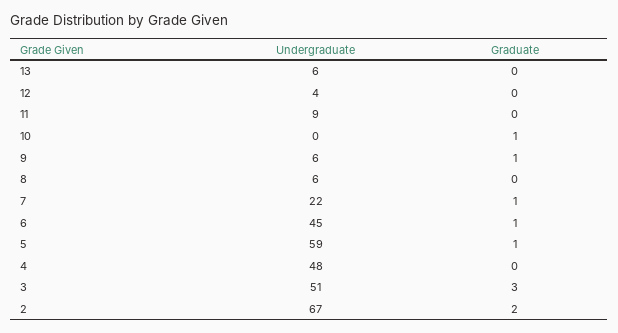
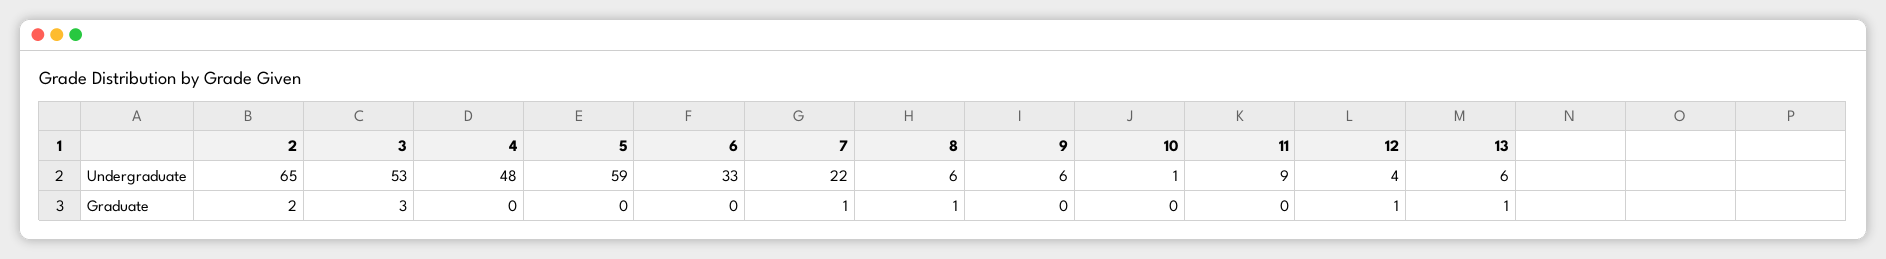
  {
    "Undergraduate": {
      "13": 6,
      "12": 4,
      "11": 9,
-     "10": 0,
+     "10": 1,
      "9": 6,
      "8": 6,
      "7": 22,
-     "6": 45,
+     "6": 33,
      "5": 59,
      "4": 48,
-     "3": 51,
+     "3": 53,
-     "2": 67
+     "2": 65
    },
    "Graduate": {
-     "13": 0,
+     "13": 1,
-     "12": 0,
+     "12": 1,
      "11": 0,
-     "10": 1,
+     "10": 0,
-     "9": 1,
+     "9": 0,
-     "8": 0,
+     "8": 1,
      "7": 1,
-     "6": 1,
+     "6": 0,
-     "5": 1,
+     "5": 0,
      "4": 0,
      "3": 3,
      "2": 2
    }
  }

